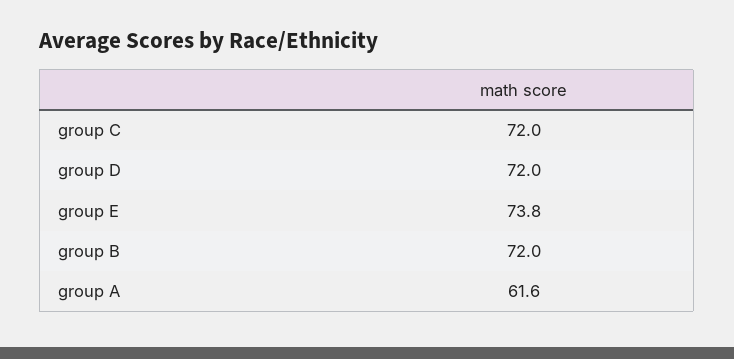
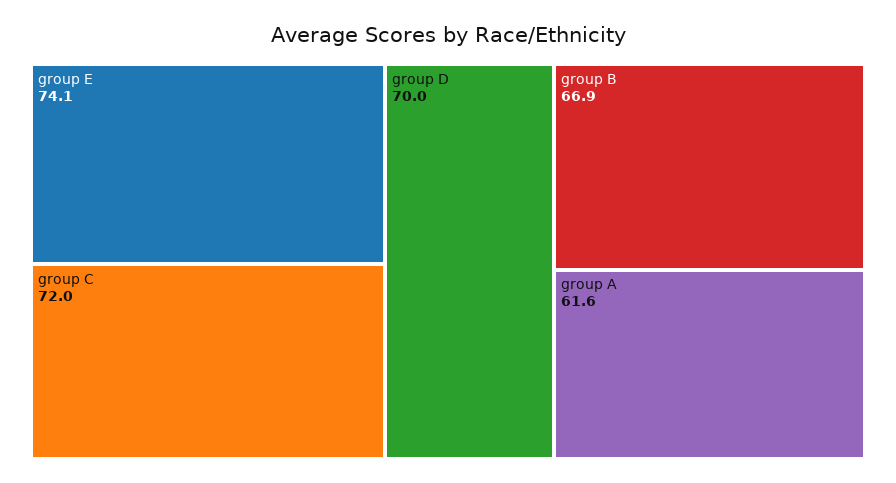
  {
    "group C": 72,
-   "group D": 72,
+   "group D": 70,
-   "group E": 73.8,
+   "group E": 74.1,
-   "group B": 72,
+   "group B": 66.9,
    "group A": 61.6
  }

